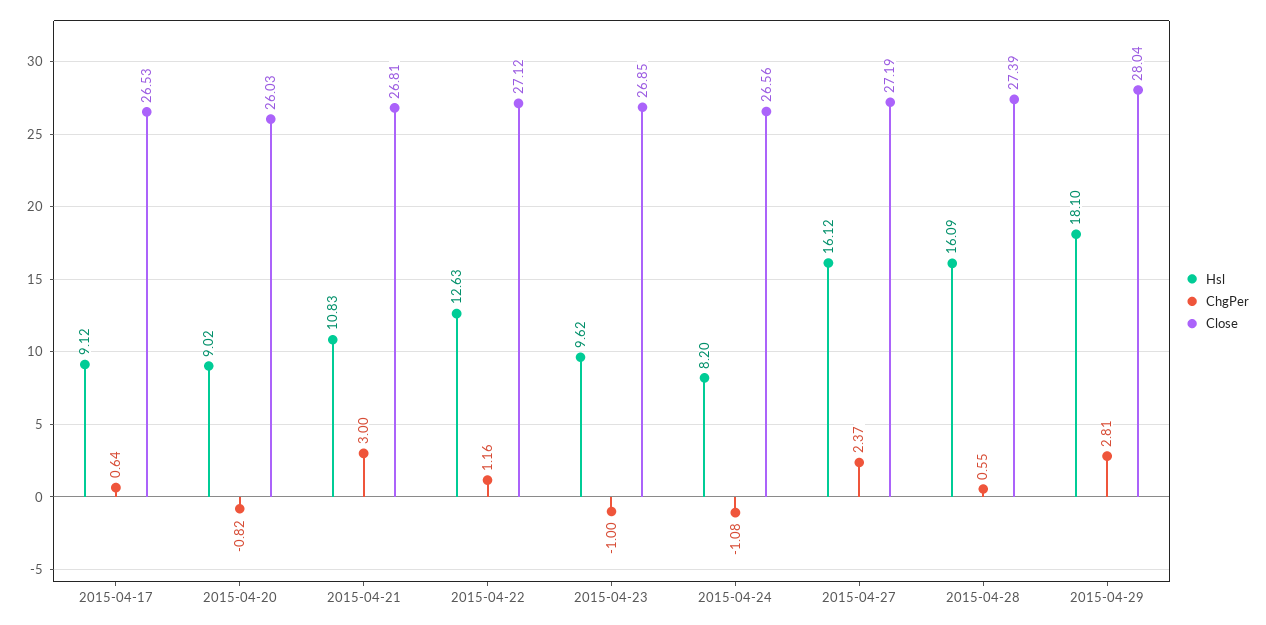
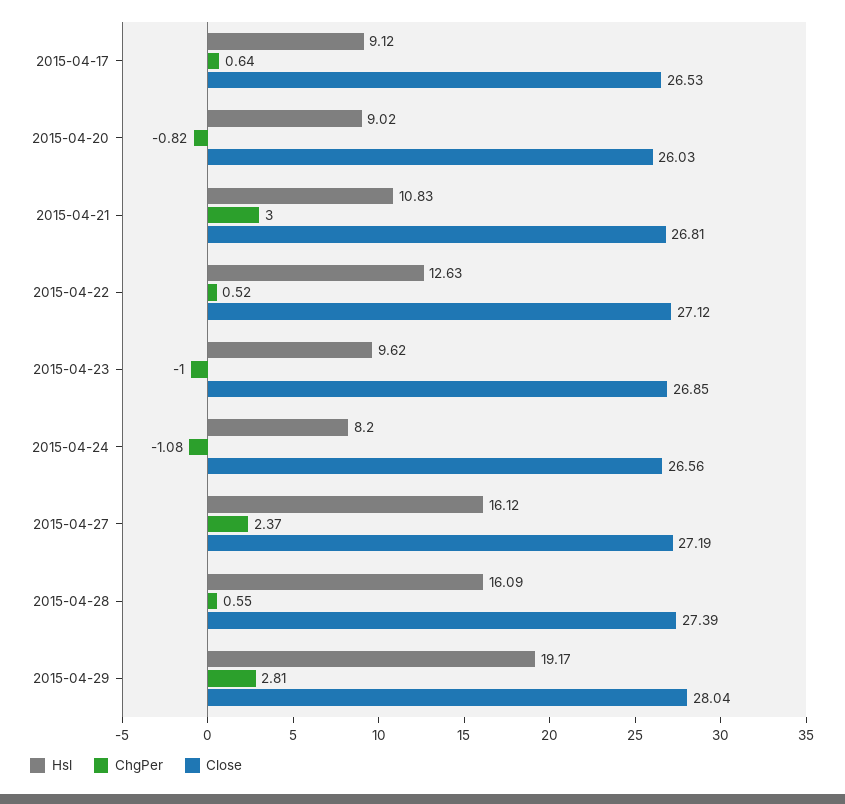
  {
    "Hsl": {
      "2015-04-17": 9.12,
      "2015-04-20": 9.02,
      "2015-04-21": 10.83,
      "2015-04-22": 12.63,
      "2015-04-23": 9.62,
      "2015-04-24": 8.2,
      "2015-04-27": 16.12,
      "2015-04-28": 16.09,
-     "2015-04-29": 18.1
+     "2015-04-29": 19.17
    },
    "ChgPer": {
      "2015-04-17": 0.64,
      "2015-04-20": -0.82,
      "2015-04-21": 3,
-     "2015-04-22": 1.16,
+     "2015-04-22": 0.52,
      "2015-04-23": -1,
      "2015-04-24": -1.08,
      "2015-04-27": 2.37,
      "2015-04-28": 0.55,
      "2015-04-29": 2.81
    },
    "Close": {
      "2015-04-17": 26.53,
      "2015-04-20": 26.03,
      "2015-04-21": 26.81,
      "2015-04-22": 27.12,
      "2015-04-23": 26.85,
      "2015-04-24": 26.56,
      "2015-04-27": 27.19,
      "2015-04-28": 27.39,
      "2015-04-29": 28.04
    }
  }

